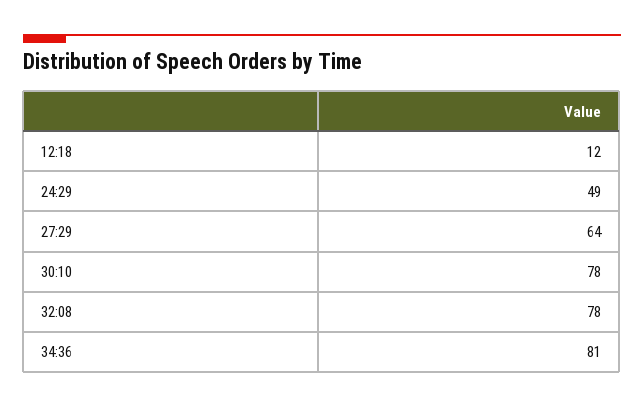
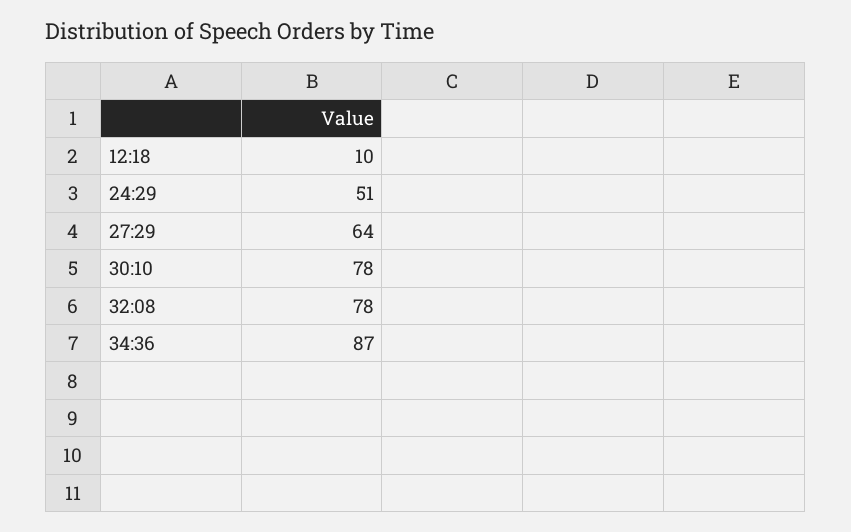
  {
-   "12:18": 12,
+   "12:18": 10,
-   "24:29": 49,
+   "24:29": 51,
    "27:29": 64,
    "30:10": 78,
    "32:08": 78,
-   "34:36": 81
+   "34:36": 87
  }

